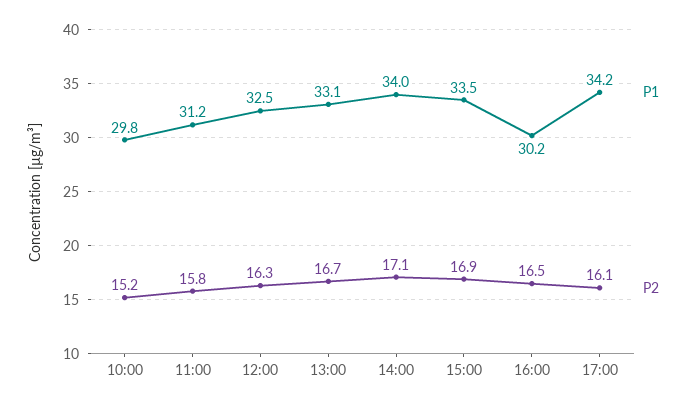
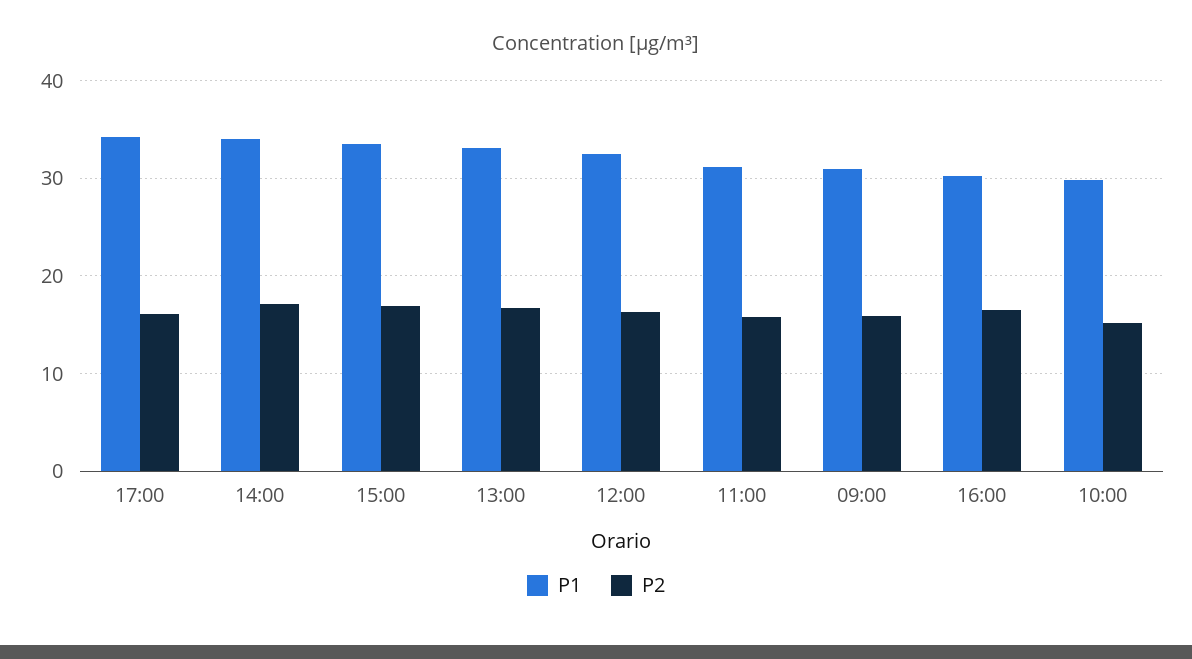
  {
    "P1": {
      "10:00": 29.8,
      "11:00": 31.2,
      "12:00": 32.5,
      "13:00": 33.1,
      "14:00": 34,
      "15:00": 33.5,
      "16:00": 30.2,
-     "17:00": 34.2
+     "17:00": 34.2,
+     "09:00": 31
    },
    "P2": {
      "10:00": 15.2,
      "11:00": 15.8,
      "12:00": 16.3,
      "13:00": 16.7,
      "14:00": 17.1,
      "15:00": 16.9,
      "16:00": 16.5,
-     "17:00": 16.1
+     "17:00": 16.1,
+     "09:00": 16
    }
  }

